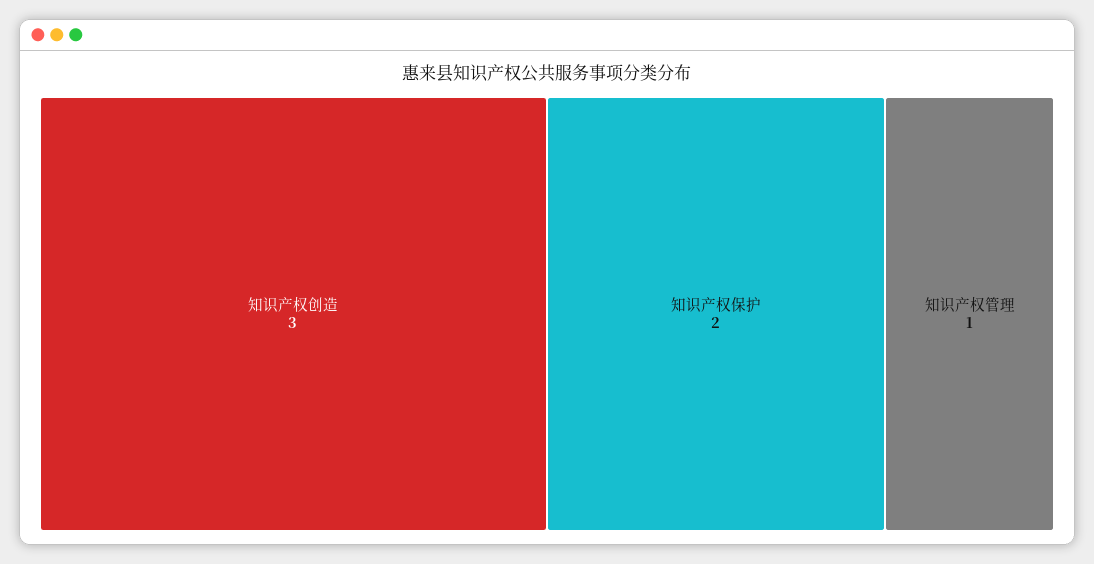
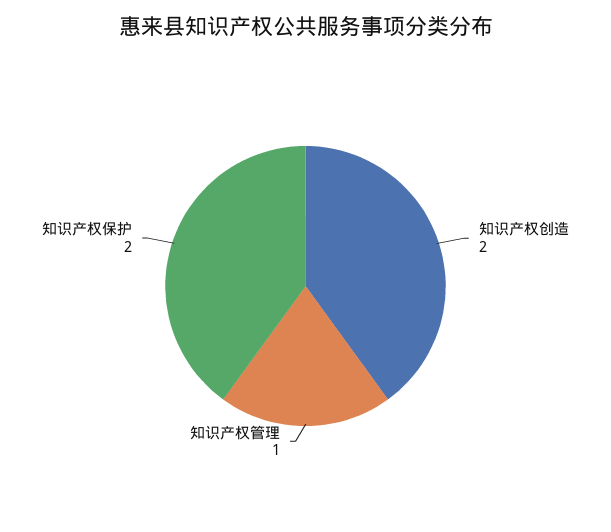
  {
-   "知识产权创造": 3,
+   "知识产权创造": 2,
    "知识产权保护": 2,
    "知识产权管理": 1
  }

